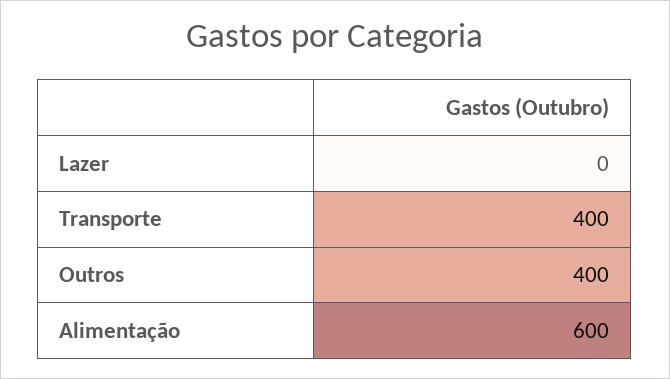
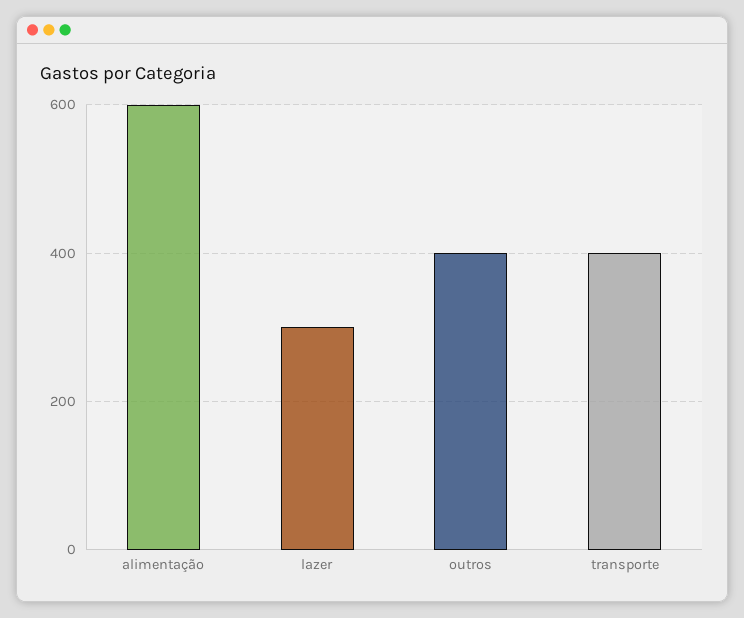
  {
-   "Lazer": 0,
+   "Lazer": 300,
    "Transporte": 400,
    "Outros": 400,
    "Alimentação": 600
  }

